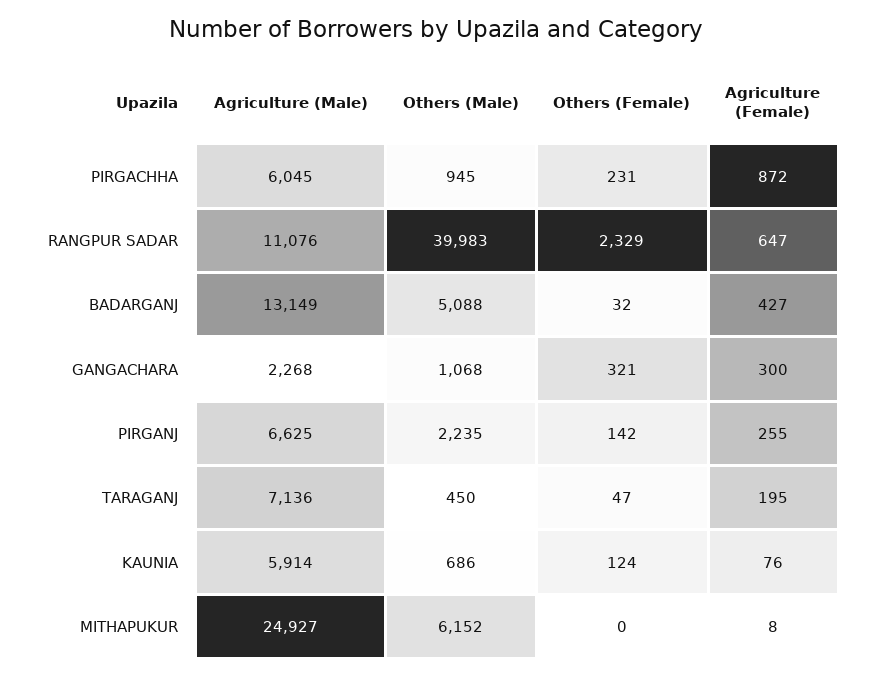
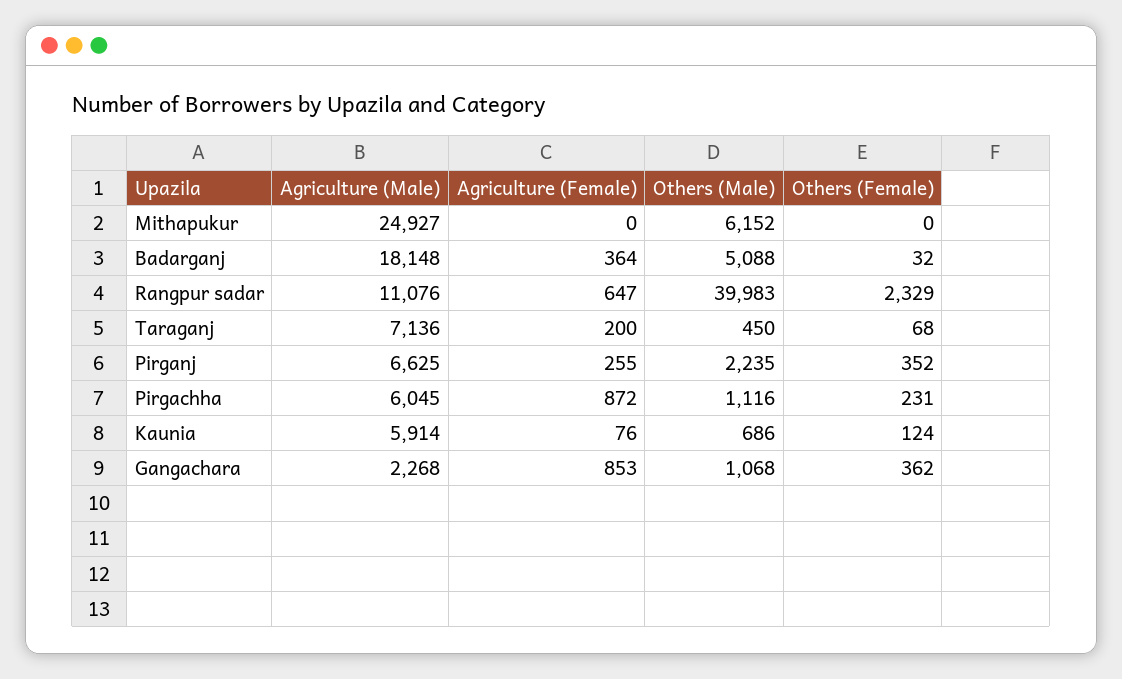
  {
    "Agriculture (Male)": {
      "PIRGACHHA": 6045,
      "RANGPUR SADAR": 11076,
-     "BADARGANJ": 13149,
+     "BADARGANJ": 18148,
      "GANGACHARA": 2268,
      "PIRGANJ": 6625,
      "TARAGANJ": 7136,
      "KAUNIA": 5914,
      "MITHAPUKUR": 24927
    },
    "Others (Male)": {
-     "PIRGACHHA": 945,
+     "PIRGACHHA": 1116,
      "RANGPUR SADAR": 39983,
      "BADARGANJ": 5088,
      "GANGACHARA": 1068,
      "PIRGANJ": 2235,
      "TARAGANJ": 450,
      "KAUNIA": 686,
      "MITHAPUKUR": 6152
    },
    "Others (Female)": {
      "PIRGACHHA": 231,
      "RANGPUR SADAR": 2329,
      "BADARGANJ": 32,
-     "GANGACHARA": 321,
+     "GANGACHARA": 362,
-     "PIRGANJ": 142,
+     "PIRGANJ": 352,
-     "TARAGANJ": 47,
+     "TARAGANJ": 68,
      "KAUNIA": 124,
      "MITHAPUKUR": 0
    },
    "Agriculture (Female)": {
      "PIRGACHHA": 872,
      "RANGPUR SADAR": 647,
-     "BADARGANJ": 427,
+     "BADARGANJ": 364,
-     "GANGACHARA": 300,
+     "GANGACHARA": 853,
      "PIRGANJ": 255,
-     "TARAGANJ": 195,
+     "TARAGANJ": 200,
      "KAUNIA": 76,
-     "MITHAPUKUR": 8
+     "MITHAPUKUR": 0
    }
  }

